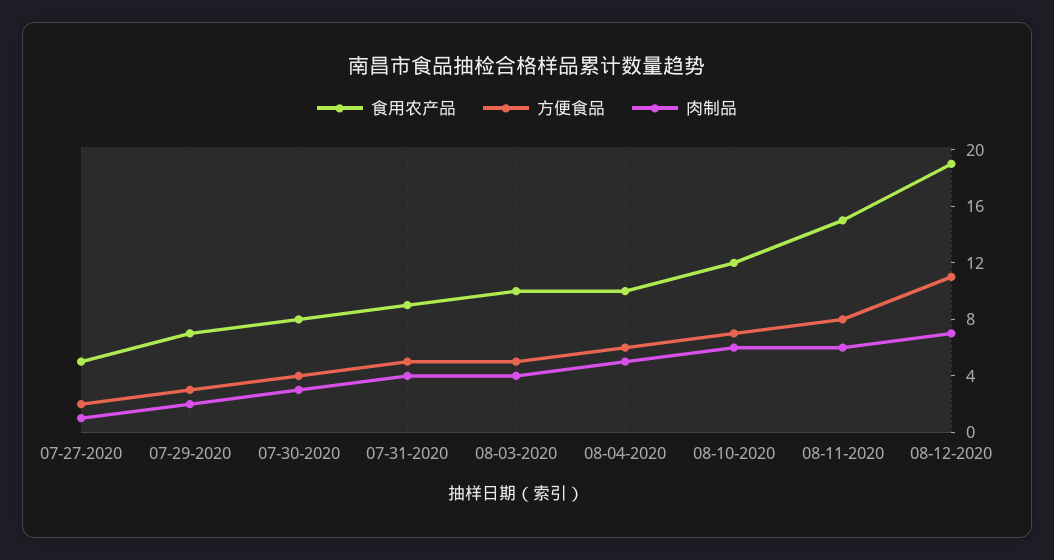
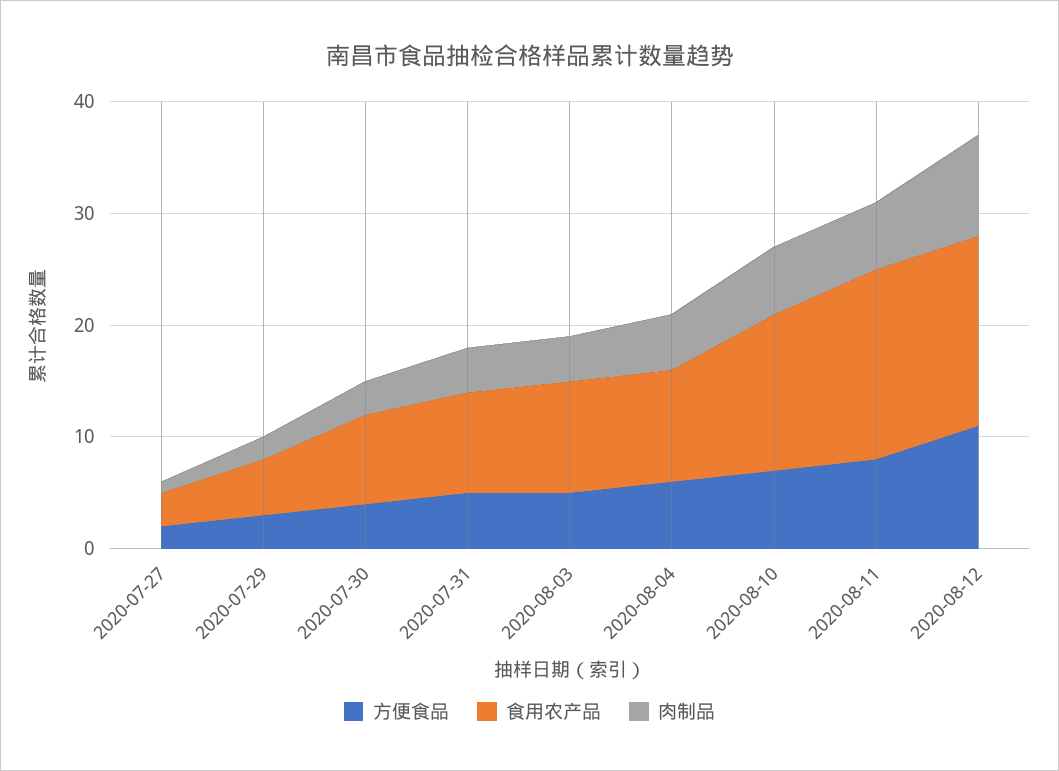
  {
    "食用农产品": {
-     "07-27-2020": 5,
+     "07-27-2020": 3,
-     "07-29-2020": 7,
+     "07-29-2020": 5,
      "07-30-2020": 8,
      "07-31-2020": 9,
      "08-03-2020": 10,
      "08-04-2020": 10,
-     "08-10-2020": 12,
+     "08-10-2020": 14,
-     "08-11-2020": 15,
+     "08-11-2020": 17,
-     "08-12-2020": 19
+     "08-12-2020": 17
    },
    "方便食品": {
      "07-27-2020": 2,
      "07-29-2020": 3,
      "07-30-2020": 4,
      "07-31-2020": 5,
      "08-03-2020": 5,
      "08-04-2020": 6,
      "08-10-2020": 7,
      "08-11-2020": 8,
      "08-12-2020": 11
    },
    "肉制品": {
      "07-27-2020": 1,
      "07-29-2020": 2,
      "07-30-2020": 3,
      "07-31-2020": 4,
      "08-03-2020": 4,
      "08-04-2020": 5,
      "08-10-2020": 6,
      "08-11-2020": 6,
-     "08-12-2020": 7
+     "08-12-2020": 9
    }
  }

